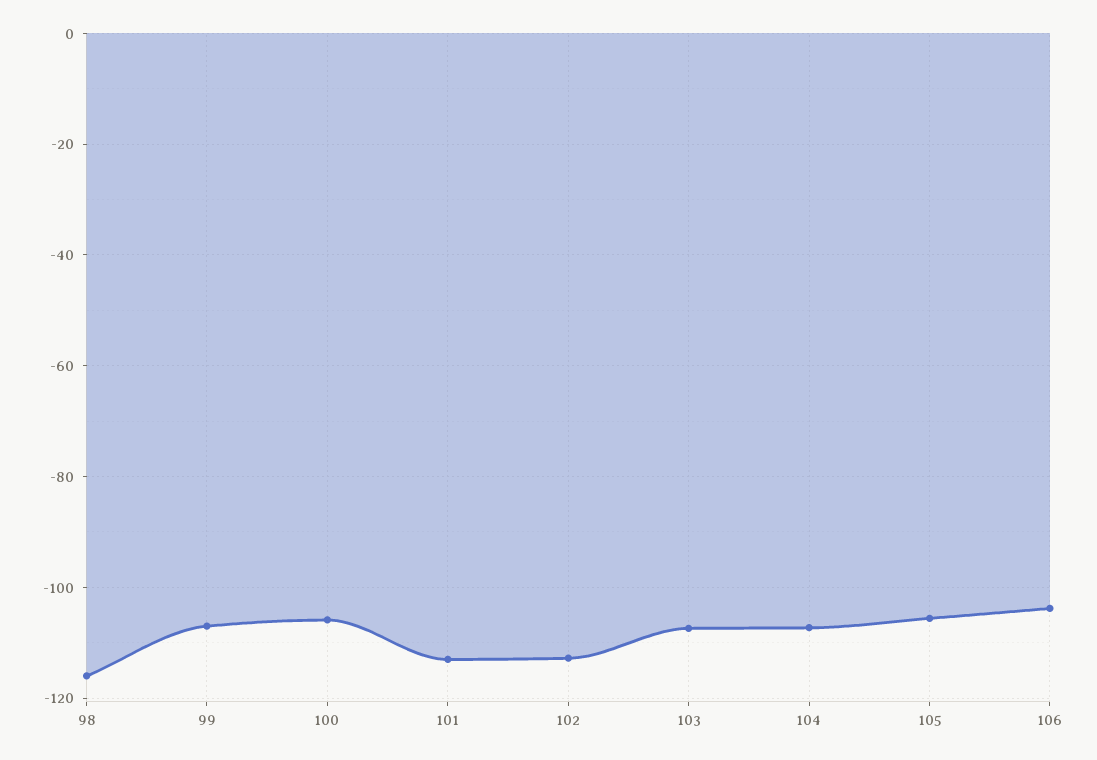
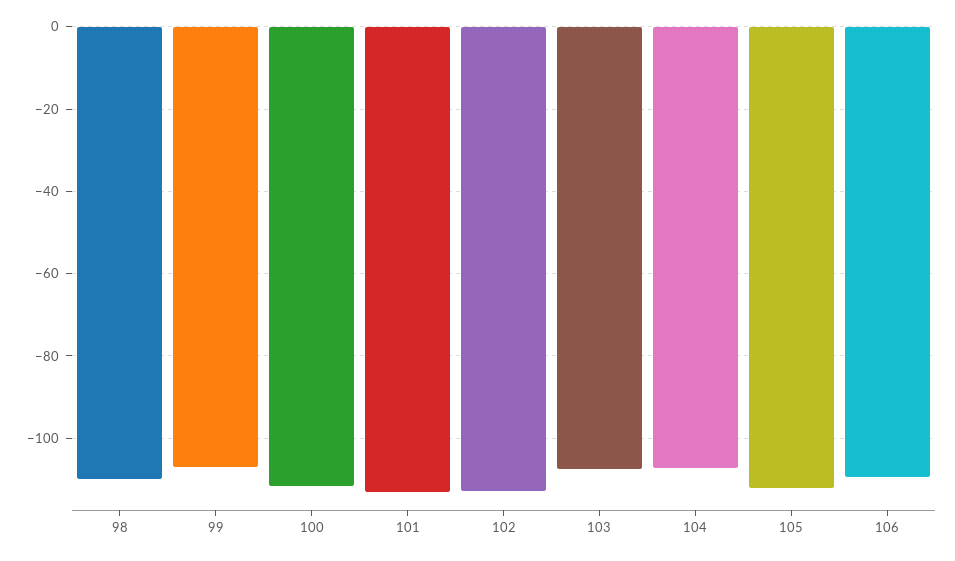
  {
-   "98": -116,
+   "98": -110,
    "99": -108,
-   "100": -106,
+   "100": -112,
    "101": -114,
    "102": -112,
    "103": -108,
    "104": -108,
-   "105": -106,
+   "105": -112,
-   "106": -104
+   "106": -110
  }

